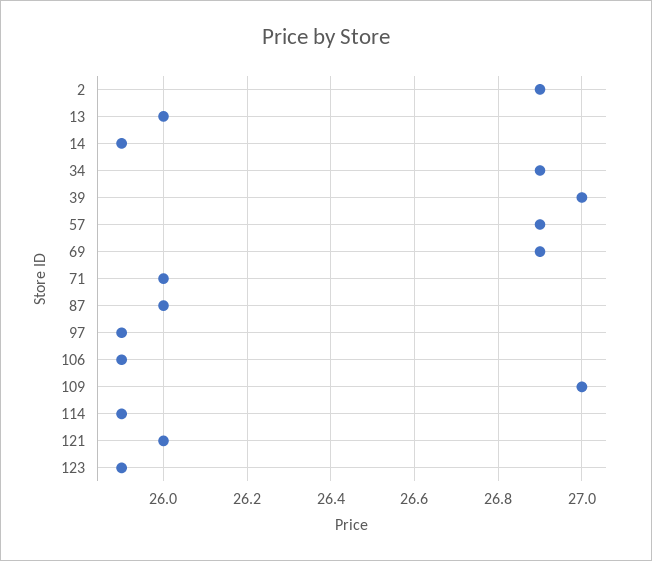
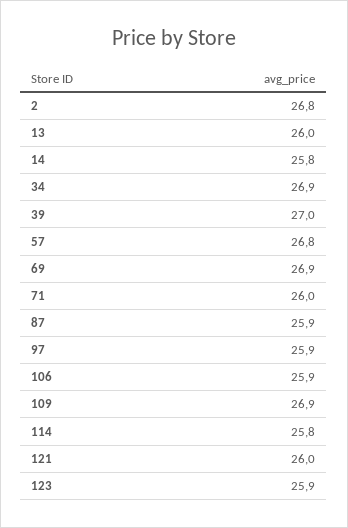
  {
-   "2": 26.9,
+   "2": 26.8,
    "13": 26,
-   "14": 25.9,
+   "14": 25.8,
    "34": 26.9,
    "39": 27,
-   "57": 26.9,
+   "57": 26.8,
    "69": 26.9,
    "71": 26,
-   "87": 26,
+   "87": 25.9,
    "97": 25.9,
    "106": 25.9,
-   "109": 27,
+   "109": 26.9,
-   "114": 25.9,
+   "114": 25.8,
    "121": 26,
    "123": 25.9
  }

